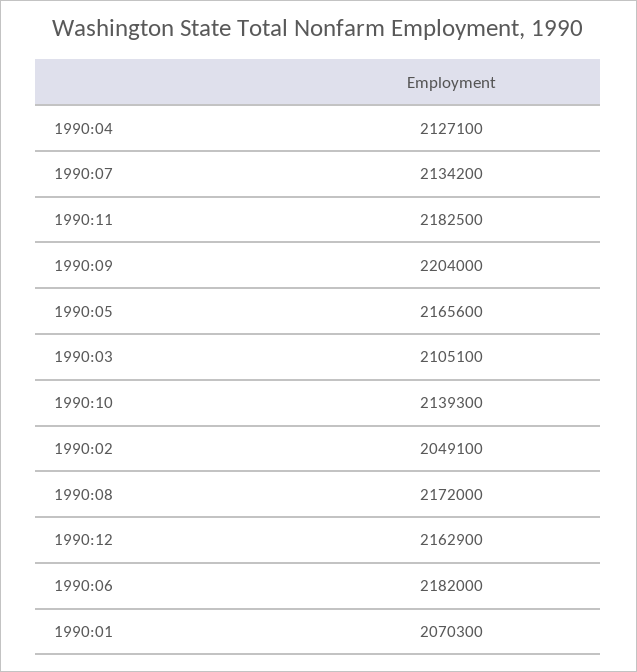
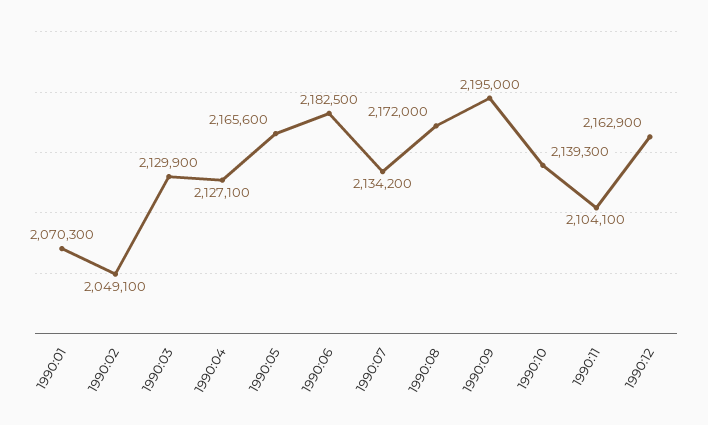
  {
    "1990:04": 2127100,
    "1990:07": 2134200,
-   "1990:11": 2182500,
+   "1990:11": 2104100,
-   "1990:09": 2204000,
+   "1990:09": 2195000,
    "1990:05": 2165600,
-   "1990:03": 2105100,
+   "1990:03": 2129900,
    "1990:10": 2139300,
    "1990:02": 2049100,
    "1990:08": 2172000,
    "1990:12": 2162900,
-   "1990:06": 2182000,
+   "1990:06": 2182500,
    "1990:01": 2070300
  }

